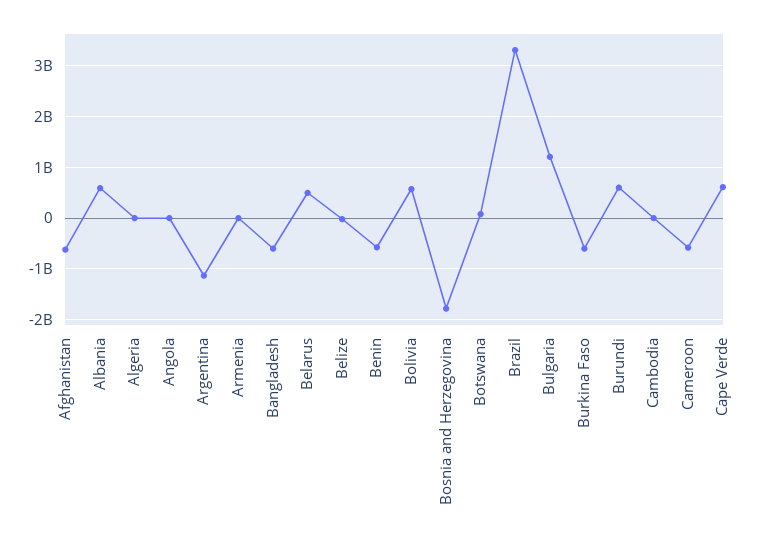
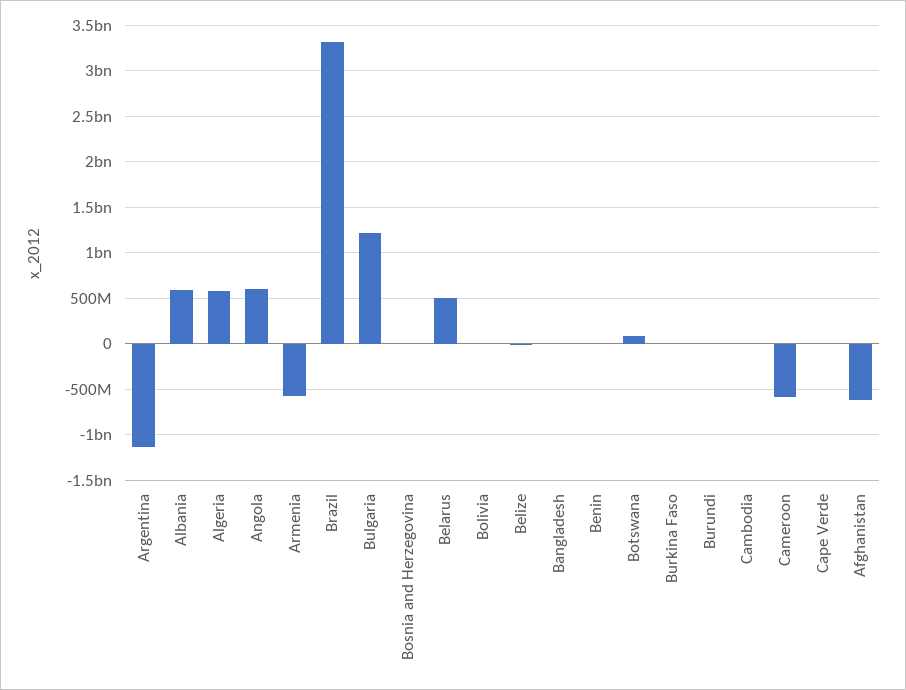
  {
    "Afghanistan": -600000000,
    "Albania": 600000000,
-   "Algeria": 0,
+   "Algeria": 600000000,
-   "Angola": 0,
+   "Angola": 600000000,
    "Argentina": -1100000000,
-   "Armenia": 0,
+   "Armenia": -600000000,
-   "Bangladesh": -600000000,
+   "Bangladesh": 0,
    "Belarus": 500000000,
    "Belize": 0,
-   "Benin": -600000000,
+   "Benin": 0,
-   "Bolivia": 600000000,
+   "Bolivia": 0,
-   "Bosnia and Herzegovina": -1800000000,
+   "Bosnia and Herzegovina": 0,
    "Botswana": 100000000,
    "Brazil": 3300000000,
    "Bulgaria": 1200000000,
-   "Burkina Faso": -600000000,
+   "Burkina Faso": 0,
-   "Burundi": 600000000,
+   "Burundi": 0,
    "Cambodia": 0,
    "Cameroon": -600000000,
-   "Cape Verde": 600000000
+   "Cape Verde": 0
  }

